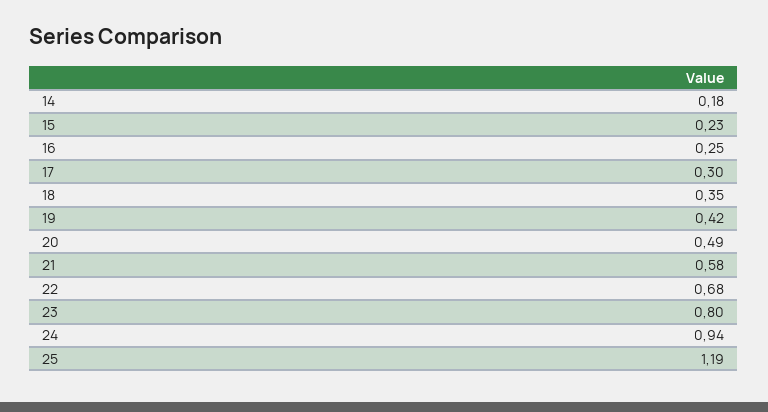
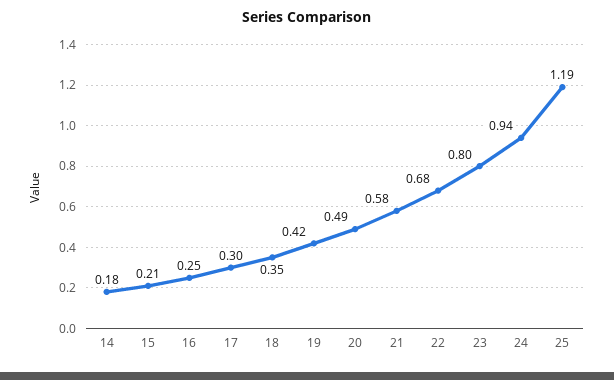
  {
    "14": 0.18,
-   "15": 0.23,
+   "15": 0.21,
    "16": 0.25,
    "17": 0.3,
    "18": 0.35,
    "19": 0.42,
    "20": 0.49,
    "21": 0.58,
    "22": 0.68,
    "23": 0.8,
    "24": 0.94,
    "25": 1.19
  }

